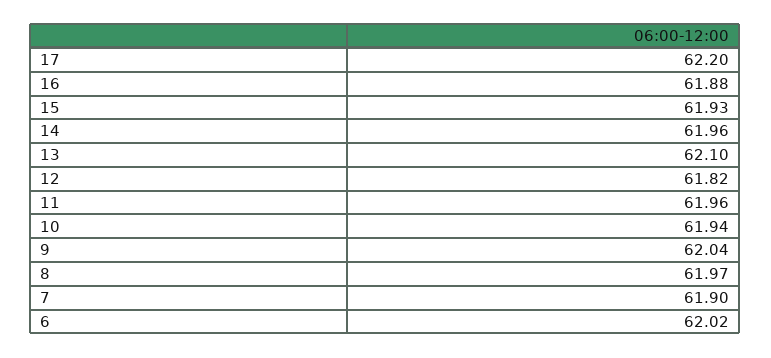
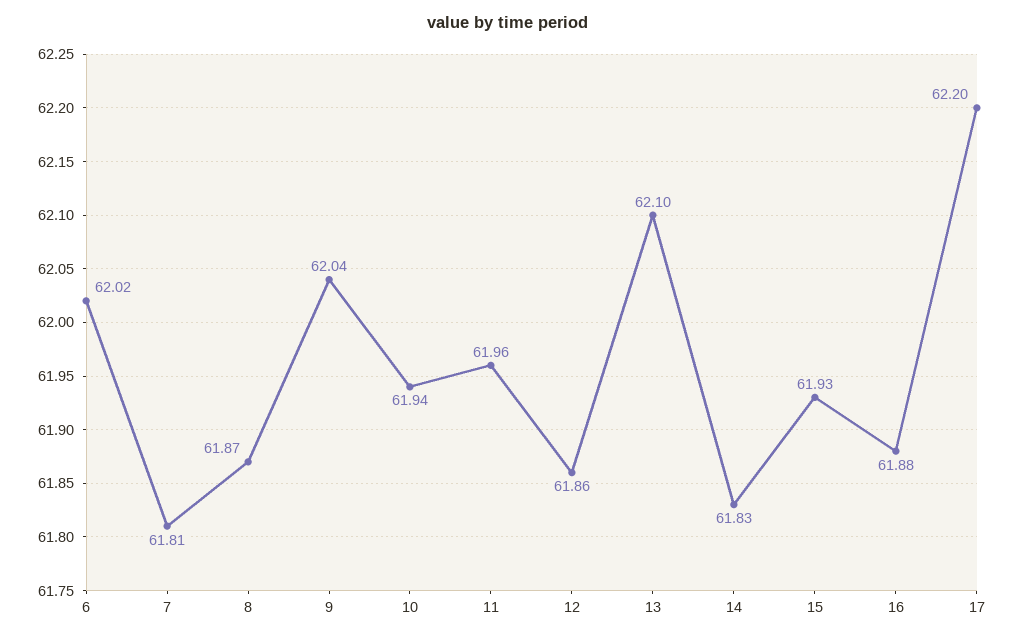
  {
    "17": 62.2,
    "16": 61.88,
    "15": 61.93,
-   "14": 61.96,
+   "14": 61.83,
    "13": 62.1,
-   "12": 61.82,
+   "12": 61.86,
    "11": 61.96,
    "10": 61.94,
    "9": 62.04,
-   "8": 61.97,
+   "8": 61.87,
-   "7": 61.9,
+   "7": 61.81,
    "6": 62.02
  }

